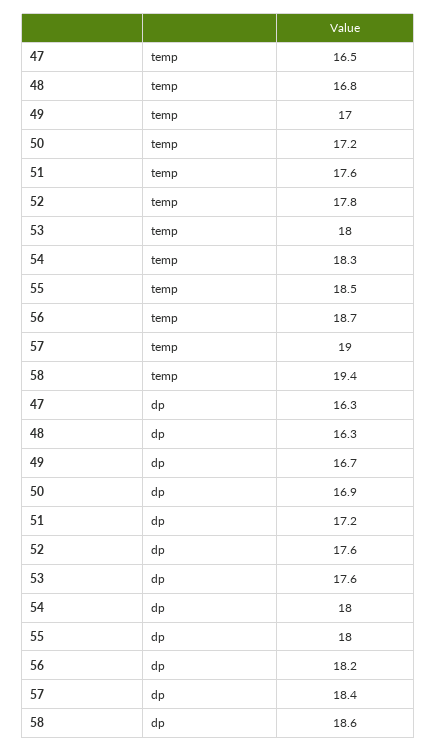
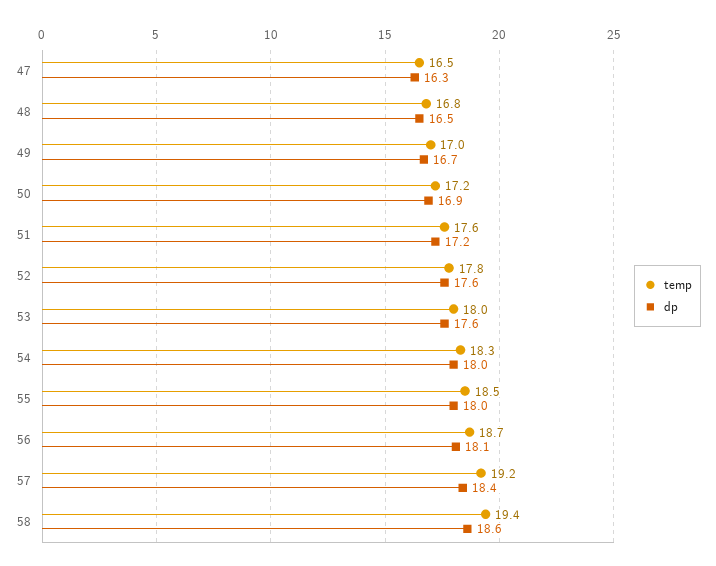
  {
    "temp": {
      "47": 16.5,
      "48": 16.8,
      "49": 17,
      "50": 17.2,
      "51": 17.6,
      "52": 17.8,
      "53": 18,
      "54": 18.3,
      "55": 18.5,
      "56": 18.7,
-     "57": 19,
+     "57": 19.2,
      "58": 19.4
    },
    "dp": {
      "47": 16.3,
-     "48": 16.3,
+     "48": 16.5,
      "49": 16.7,
      "50": 16.9,
      "51": 17.2,
      "52": 17.6,
      "53": 17.6,
      "54": 18,
      "55": 18,
-     "56": 18.2,
+     "56": 18.1,
      "57": 18.4,
      "58": 18.6
    }
  }

